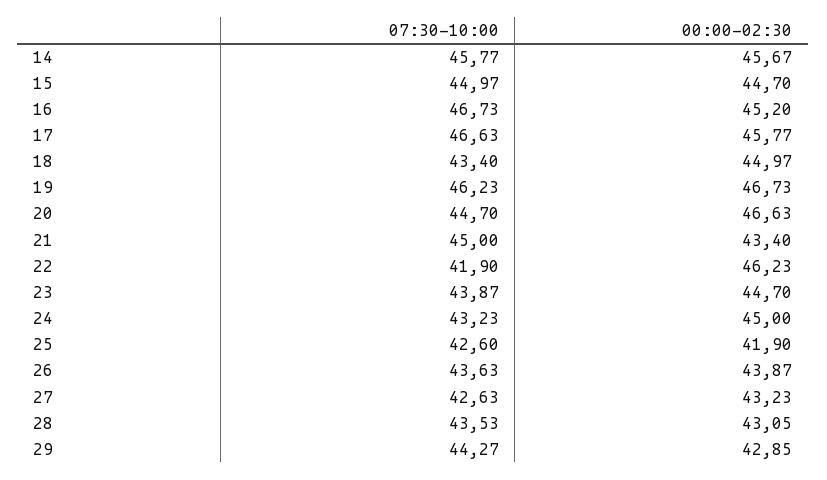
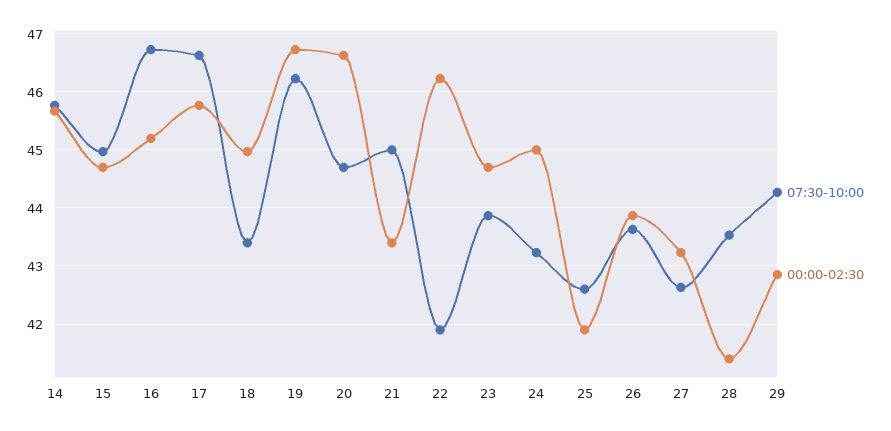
  {
    "07:30-10:00": {
      "14": 45.77,
      "15": 44.97,
      "16": 46.73,
      "17": 46.63,
      "18": 43.4,
      "19": 46.23,
      "20": 44.7,
      "21": 45,
      "22": 41.9,
      "23": 43.87,
      "24": 43.23,
      "25": 42.6,
      "26": 43.63,
      "27": 42.63,
      "28": 43.53,
      "29": 44.27
    },
    "00:00-02:30": {
      "14": 45.67,
      "15": 44.7,
      "16": 45.2,
      "17": 45.77,
      "18": 44.97,
      "19": 46.73,
      "20": 46.63,
      "21": 43.4,
      "22": 46.23,
      "23": 44.7,
      "24": 45,
      "25": 41.9,
      "26": 43.87,
      "27": 43.23,
-     "28": 43.05,
+     "28": 41.4,
      "29": 42.85
    }
  }

